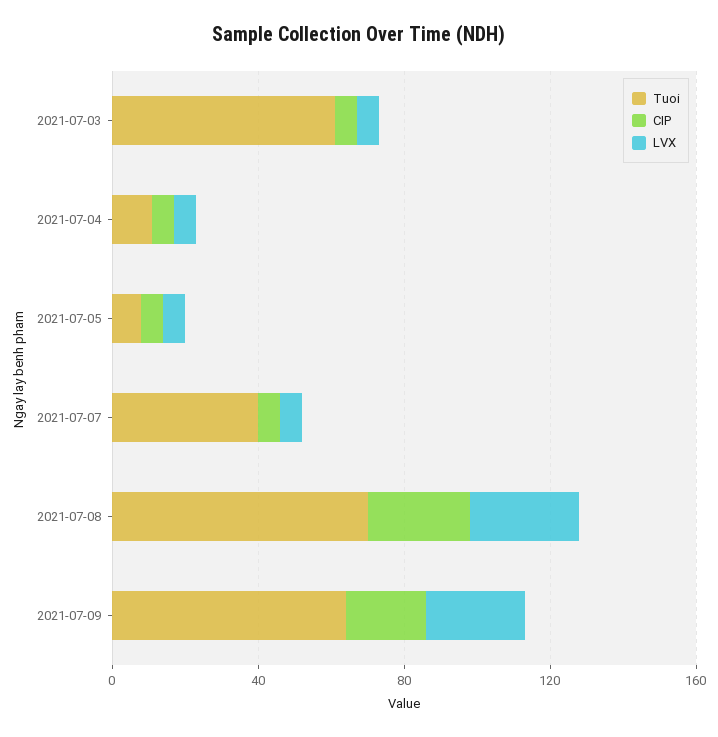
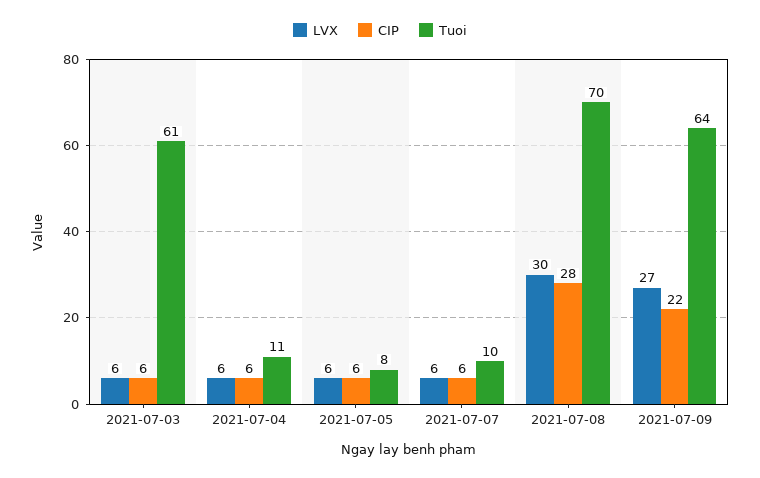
  {
    "Tuoi": {
      "2021-07-03": 61,
      "2021-07-04": 11,
      "2021-07-05": 8,
-     "2021-07-07": 40,
+     "2021-07-07": 10,
      "2021-07-08": 70,
      "2021-07-09": 64
    },
    "CIP": {
      "2021-07-03": 6,
      "2021-07-04": 6,
      "2021-07-05": 6,
      "2021-07-07": 6,
      "2021-07-08": 28,
      "2021-07-09": 22
    },
    "LVX": {
      "2021-07-03": 6,
      "2021-07-04": 6,
      "2021-07-05": 6,
      "2021-07-07": 6,
      "2021-07-08": 30,
      "2021-07-09": 27
    }
  }

